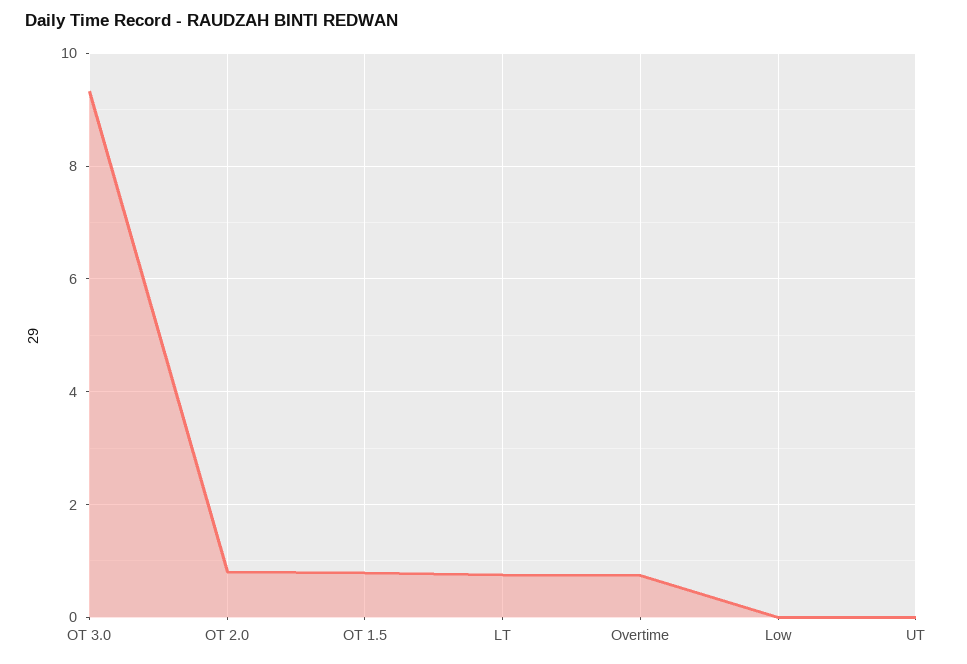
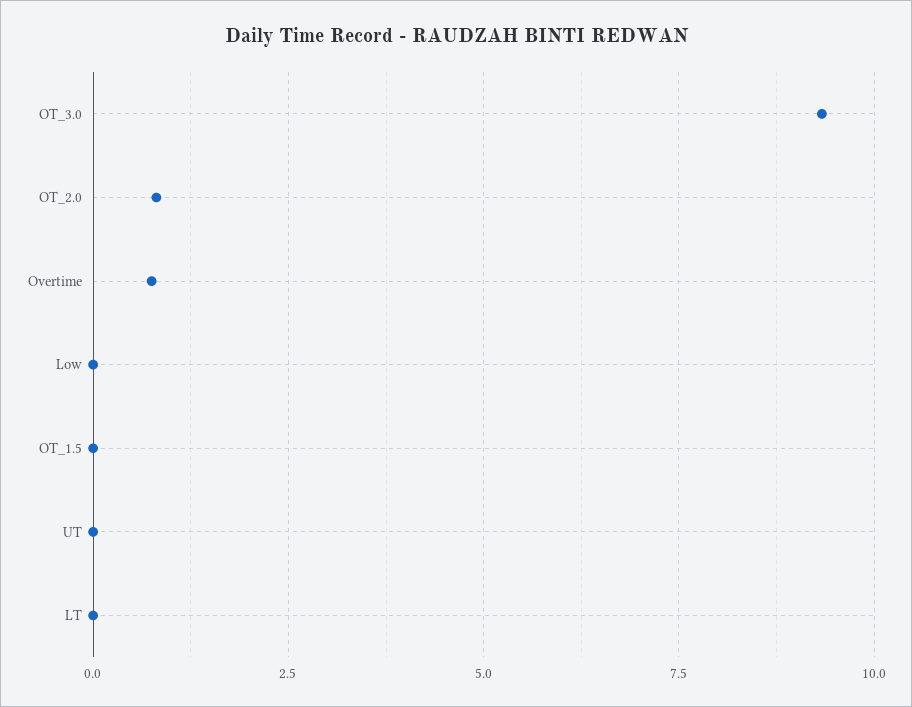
  {
    "OT 3.0": 9.4,
    "OT 2.0": 0.8,
-   "OT 1.5": 0.8,
+   "OT 1.5": 0,
-   "LT": 0.8,
+   "LT": 0,
    "Overtime": 0.8,
    "Low": 0,
    "UT": 0
  }

